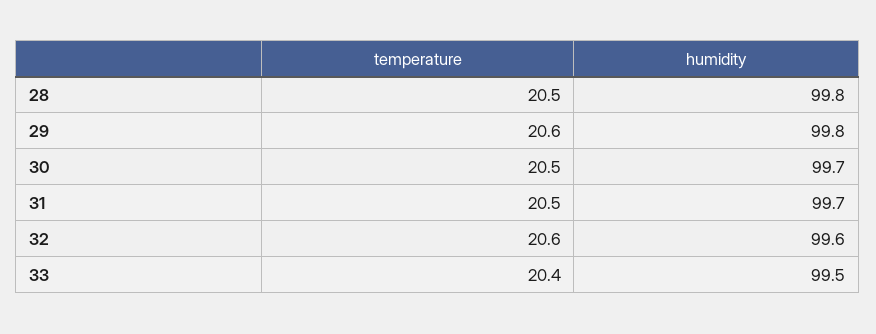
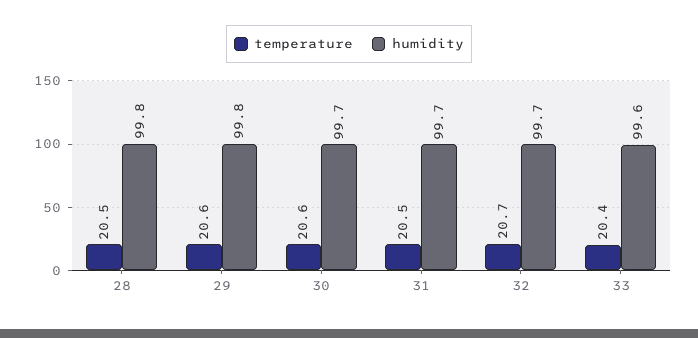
  {
    "temperature": {
      "28": 20.5,
      "29": 20.6,
-     "30": 20.5,
+     "30": 20.6,
      "31": 20.5,
-     "32": 20.6,
+     "32": 20.7,
      "33": 20.4
    },
    "humidity": {
      "28": 99.8,
      "29": 99.8,
      "30": 99.7,
      "31": 99.7,
-     "32": 99.6,
+     "32": 99.7,
-     "33": 99.5
+     "33": 99.6
    }
  }

